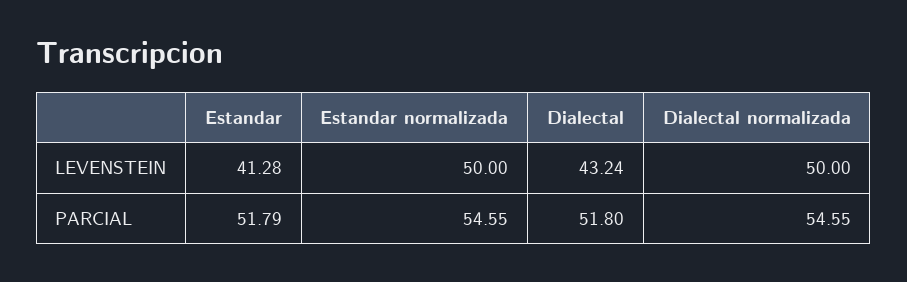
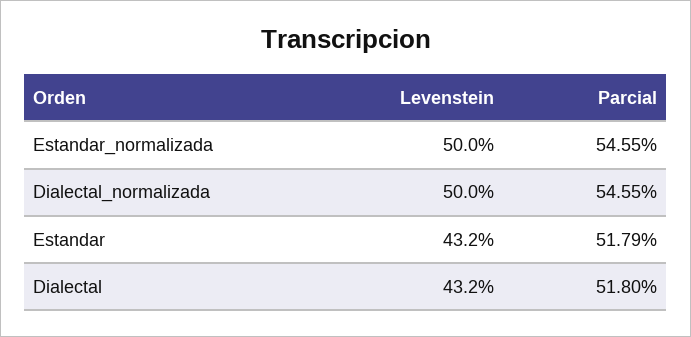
  {
    "Estandar": {
-     "LEVENSTEIN": 41.28,
+     "LEVENSTEIN": 43.2,
      "PARCIAL": 51.79
    },
    "Estandar normalizada": {
      "LEVENSTEIN": 50,
      "PARCIAL": 54.55
    },
    "Dialectal": {
      "LEVENSTEIN": 43.24,
      "PARCIAL": 51.8
    },
    "Dialectal normalizada": {
      "LEVENSTEIN": 50,
      "PARCIAL": 54.55
    }
  }

